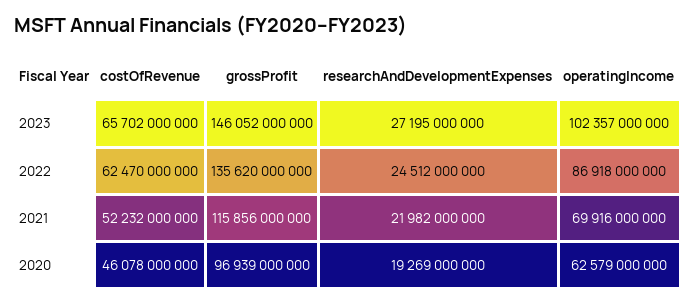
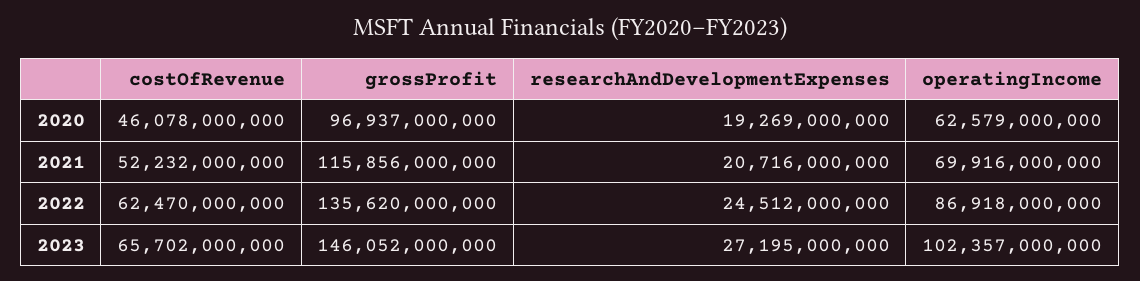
  {
    "costOfRevenue": {
      "2023": 65702000000,
      "2022": 62470000000,
      "2021": 52232000000,
      "2020": 46078000000
    },
    "grossProfit": {
      "2023": 146052000000,
      "2022": 135620000000,
      "2021": 115856000000,
-     "2020": 96939000000
+     "2020": 96937000000
    },
    "researchAndDevelopmentExpenses": {
      "2023": 27195000000,
      "2022": 24512000000,
-     "2021": 21982000000,
+     "2021": 20716000000,
      "2020": 19269000000
    },
    "operatingIncome": {
      "2023": 102357000000,
      "2022": 86918000000,
      "2021": 69916000000,
      "2020": 62579000000
    }
  }

